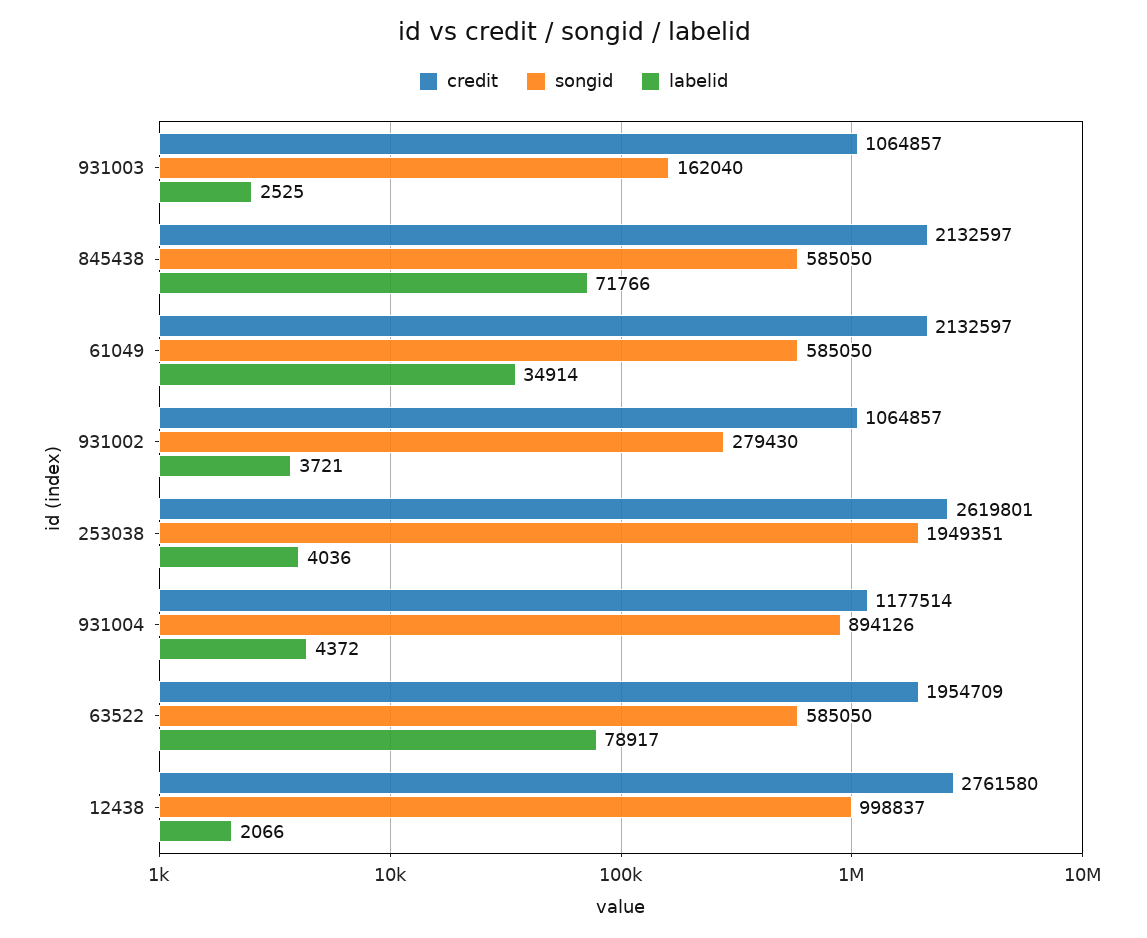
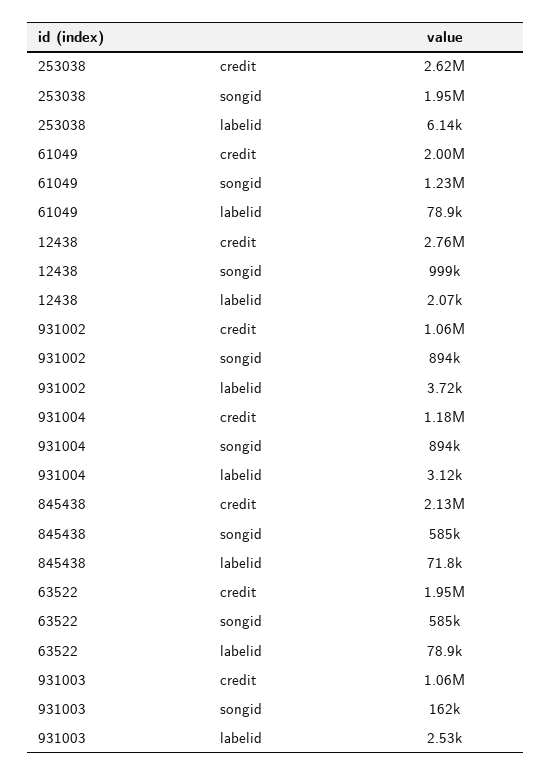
  {
    "credit": {
      "931003": 1064857,
      "845438": 2132597,
-     "61049": 2132597,
+     "61049": 2000000,
      "931002": 1064857,
      "253038": 2619801,
      "931004": 1177514,
      "63522": 1954709,
      "12438": 2761580
    },
    "songid": {
      "931003": 162040,
      "845438": 585050,
-     "61049": 585050,
+     "61049": 1230000,
-     "931002": 279430,
+     "931002": 894000,
      "253038": 1949351,
      "931004": 894126,
      "63522": 585050,
      "12438": 998837
    },
    "labelid": {
      "931003": 2525,
      "845438": 71766,
-     "61049": 34914,
+     "61049": 78900,
      "931002": 3721,
-     "253038": 4036,
+     "253038": 6140,
-     "931004": 4372,
+     "931004": 3120,
      "63522": 78917,
      "12438": 2066
    }
  }

